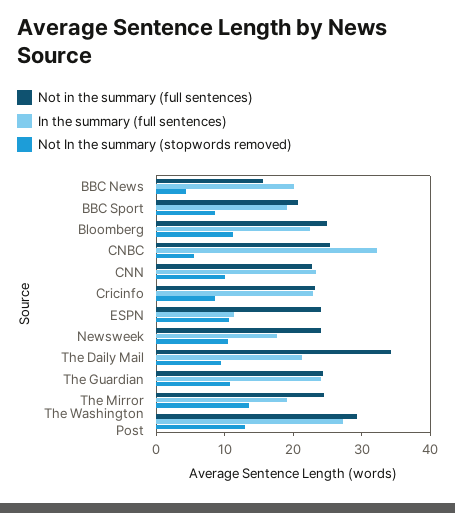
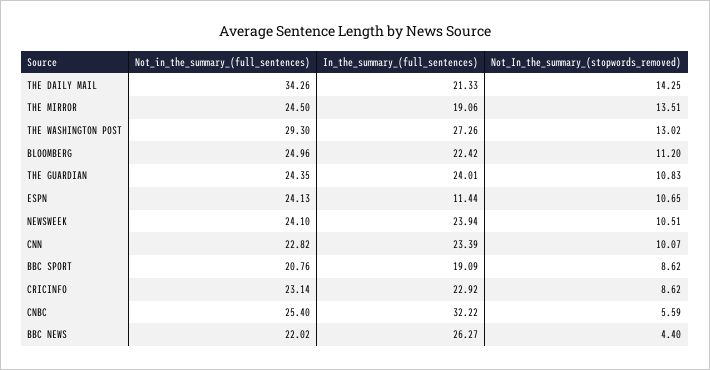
  {
    "Not in the summary (full sentences)": {
-     "BBC News": 16,
+     "BBC News": 22.02,
      "BBC Sport": 20.76,
      "Bloomberg": 24.96,
      "CNBC": 25.4,
      "CNN": 22.82,
      "Cricinfo": 23.14,
      "ESPN": 24.13,
      "Newsweek": 24.1,
      "The Daily Mail": 34.26,
      "The Guardian": 24.35,
      "The Mirror": 24.5,
      "The Washington Post": 29.3
    },
    "In the summary (full sentences)": {
-     "BBC News": 20,
+     "BBC News": 26.27,
      "BBC Sport": 19.09,
      "Bloomberg": 22.42,
      "CNBC": 32.22,
      "CNN": 23.39,
      "Cricinfo": 22.92,
      "ESPN": 11.44,
-     "Newsweek": 18,
+     "Newsweek": 23.94,
      "The Daily Mail": 21.33,
      "The Guardian": 24.01,
      "The Mirror": 19.06,
      "The Washington Post": 27.26
    },
    "Not In the summary (stopwords removed)": {
      "BBC News": 4.4,
      "BBC Sport": 8.62,
      "Bloomberg": 11.2,
      "CNBC": 5.59,
      "CNN": 10.07,
      "Cricinfo": 8.62,
      "ESPN": 10.65,
      "Newsweek": 10.51,
-     "The Daily Mail": 10,
+     "The Daily Mail": 14.25,
      "The Guardian": 10.83,
      "The Mirror": 13.51,
      "The Washington Post": 13.02
    }
  }

